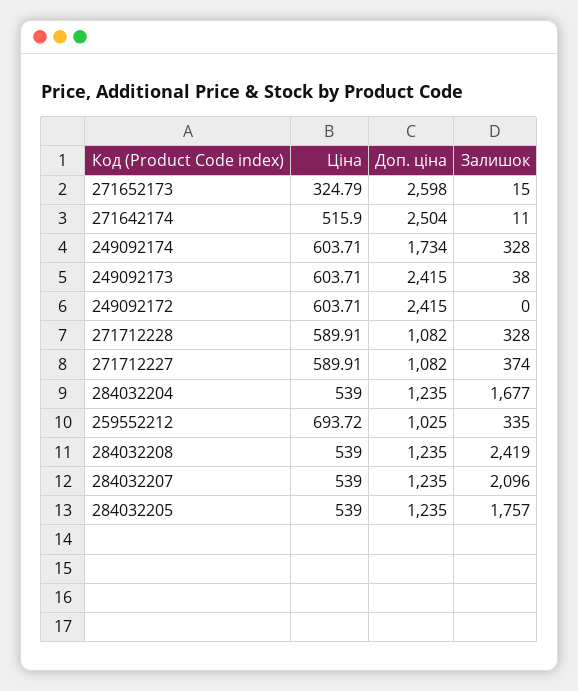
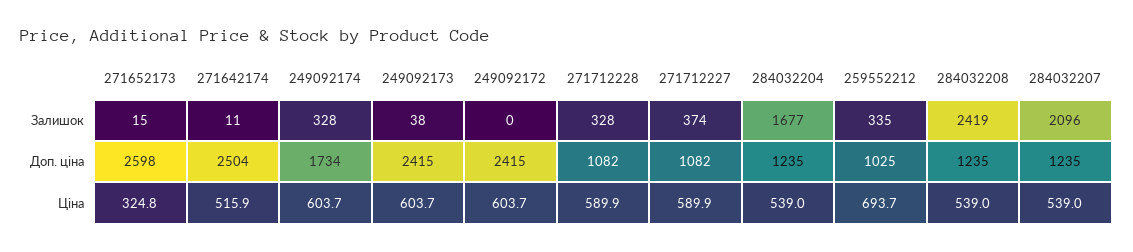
  {
    "Ціна": {
      "271652173": 324.79,
      "271642174": 515.9,
      "249092174": 603.71,
      "249092173": 603.71,
      "249092172": 603.71,
      "271712228": 589.91,
      "271712227": 589.91,
      "284032204": 539,
      "259552212": 693.72,
      "284032208": 539,
-     "284032207": 539,
+     "284032207": 539
-     "284032205": 539
    },
    "Доп. ціна": {
      "271652173": 2598,
      "271642174": 2504,
      "249092174": 1734,
      "249092173": 2415,
      "249092172": 2415,
      "271712228": 1082,
      "271712227": 1082,
      "284032204": 1235,
      "259552212": 1025,
      "284032208": 1235,
-     "284032207": 1235,
+     "284032207": 1235
-     "284032205": 1235
    },
    "Залишок": {
      "271652173": 15,
      "271642174": 11,
      "249092174": 328,
      "249092173": 38,
      "249092172": 0,
      "271712228": 328,
      "271712227": 374,
      "284032204": 1677,
      "259552212": 335,
      "284032208": 2419,
-     "284032207": 2096,
+     "284032207": 2096
-     "284032205": 1757
    }
  }

